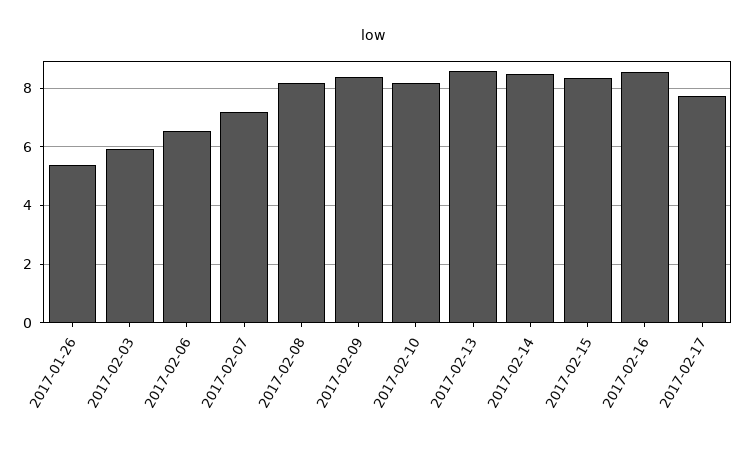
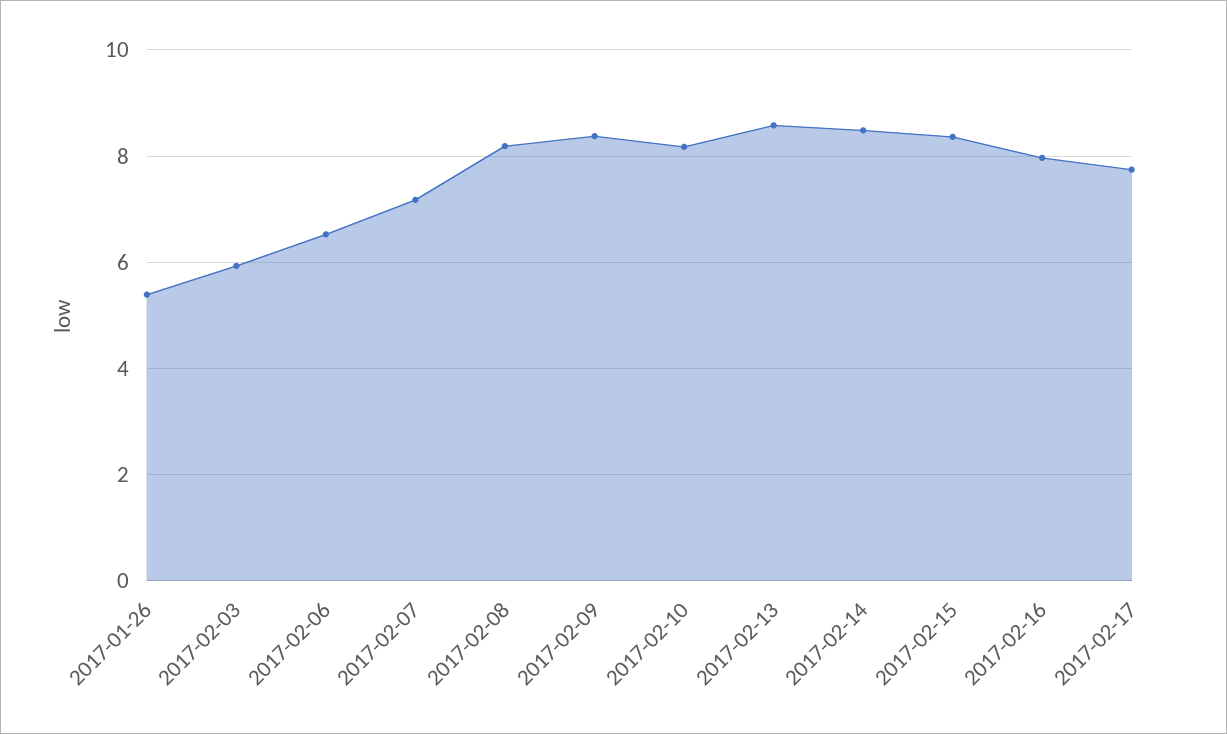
  {
    "2017-01-26": 5.4,
    "2017-02-03": 6,
    "2017-02-06": 6.6,
    "2017-02-07": 7.2,
    "2017-02-08": 8.2,
    "2017-02-09": 8.4,
    "2017-02-10": 8.2,
    "2017-02-13": 8.6,
    "2017-02-14": 8.4,
    "2017-02-15": 8.4,
-   "2017-02-16": 8.5,
+   "2017-02-16": 8,
    "2017-02-17": 7.8
  }

